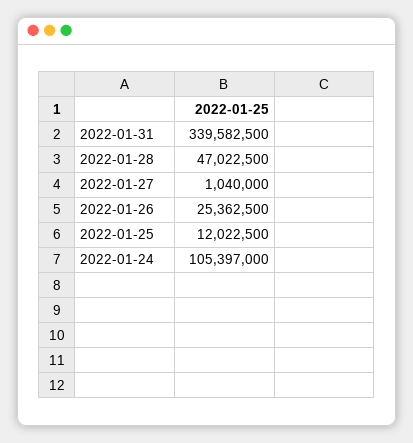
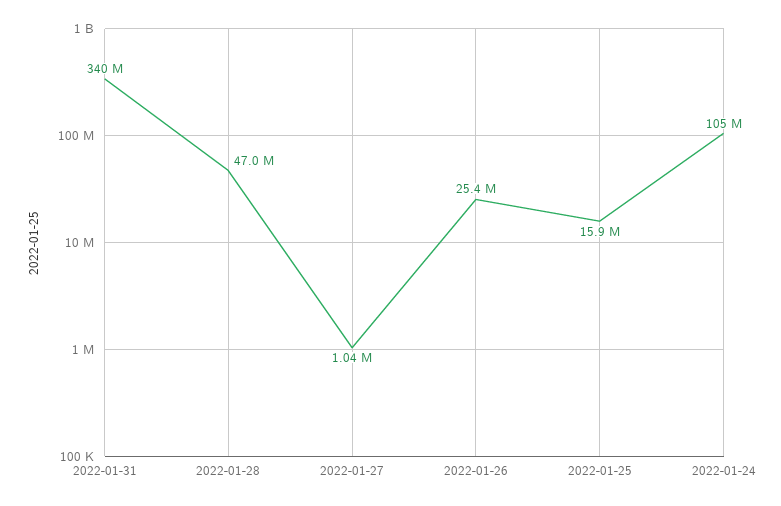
  {
    "2022-01-31": 339582500,
    "2022-01-28": 47022500,
    "2022-01-27": 1040000,
    "2022-01-26": 25362500,
-   "2022-01-25": 12022500,
+   "2022-01-25": 15900000,
    "2022-01-24": 105397000
  }

